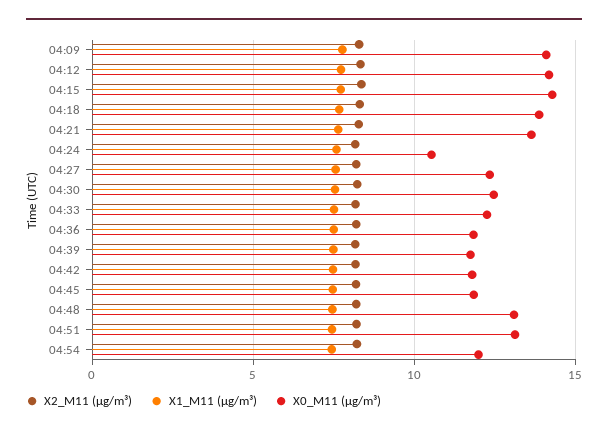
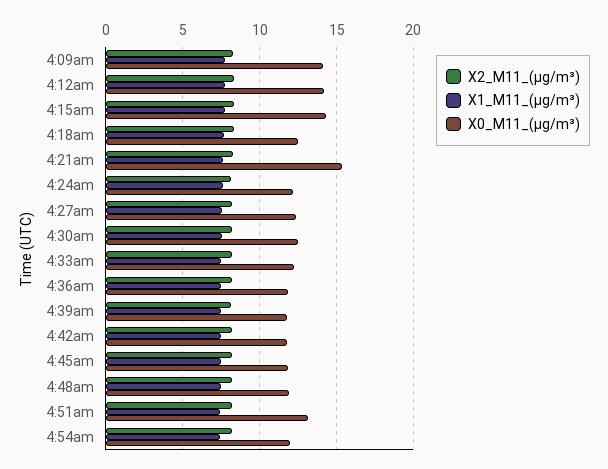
  {
    "X2_M11 (μg/m³)": {
      "04:09": 8.5,
      "04:12": 8.5,
      "04:15": 8.5,
      "04:18": 8.5,
      "04:21": 8.5,
      "04:24": 8,
      "04:27": 8,
      "04:30": 8,
      "04:33": 8,
      "04:36": 8,
      "04:39": 8,
      "04:42": 8,
      "04:45": 8,
      "04:48": 8,
      "04:51": 8,
      "04:54": 8
    },
    "X1_M11 (μg/m³)": {
      "04:09": 8,
      "04:12": 7.5,
      "04:15": 7.5,
      "04:18": 7.5,
      "04:21": 7.5,
      "04:24": 7.5,
      "04:27": 7.5,
      "04:30": 7.5,
      "04:33": 7.5,
      "04:36": 7.5,
      "04:39": 7.5,
      "04:42": 7.5,
      "04:45": 7.5,
      "04:48": 7.5,
      "04:51": 7.5,
      "04:54": 7.5
    },
    "X0_M11 (μg/m³)": {
      "04:09": 14,
      "04:12": 14,
      "04:15": 14.5,
-     "04:18": 14,
+     "04:18": 12.5,
-     "04:21": 13.5,
+     "04:21": 15.5,
-     "04:24": 10.5,
+     "04:24": 12,
      "04:27": 12.5,
      "04:30": 12.5,
      "04:33": 12.5,
      "04:36": 12,
      "04:39": 12,
      "04:42": 12,
      "04:45": 12,
-     "04:48": 13,
+     "04:48": 12,
      "04:51": 13,
      "04:54": 12
    }
  }

